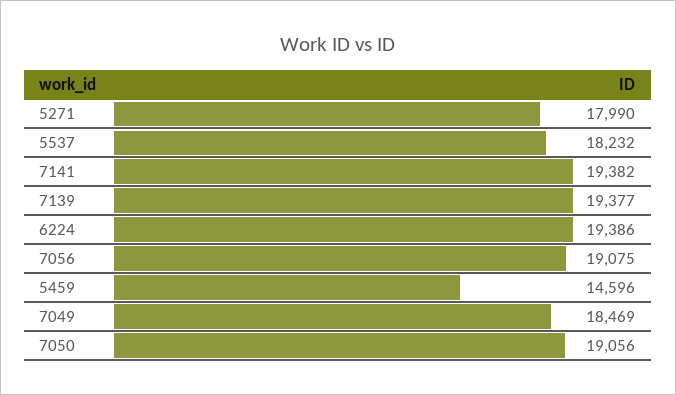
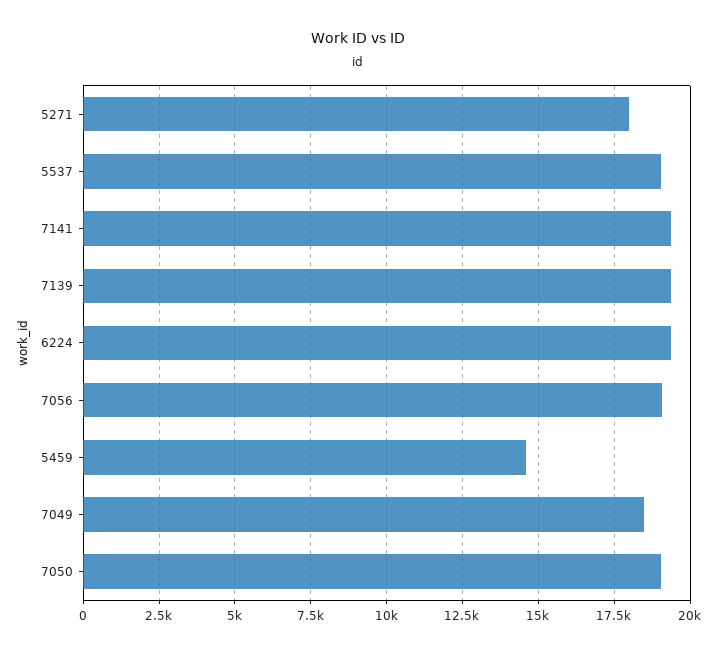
  {
    "5271": 17990,
-   "5537": 18232,
+   "5537": 19000,
    "7141": 19382,
    "7139": 19377,
    "6224": 19386,
    "7056": 19075,
    "5459": 14596,
    "7049": 18469,
    "7050": 19056
  }

